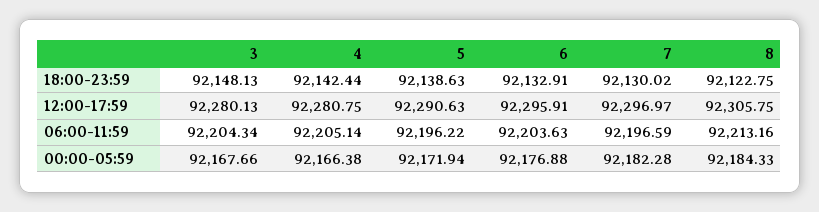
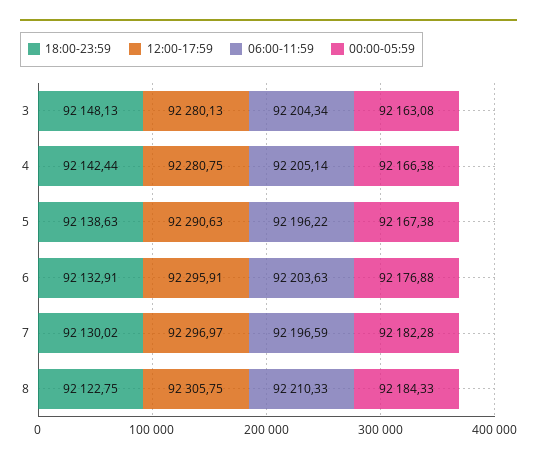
  {
    "18:00-23:59": {
      "3": 92148.13,
      "4": 92142.44,
      "5": 92138.63,
      "6": 92132.91,
      "7": 92130.02,
      "8": 92122.75
    },
    "12:00-17:59": {
      "3": 92280.13,
      "4": 92280.75,
      "5": 92290.63,
      "6": 92295.91,
      "7": 92296.97,
      "8": 92305.75
    },
    "06:00-11:59": {
      "3": 92204.34,
      "4": 92205.14,
      "5": 92196.22,
      "6": 92203.63,
      "7": 92196.59,
-     "8": 92213.16
+     "8": 92210.33
    },
    "00:00-05:59": {
-     "3": 92167.66,
+     "3": 92163.08,
      "4": 92166.38,
-     "5": 92171.94,
+     "5": 92167.38,
      "6": 92176.88,
      "7": 92182.28,
      "8": 92184.33
    }
  }

